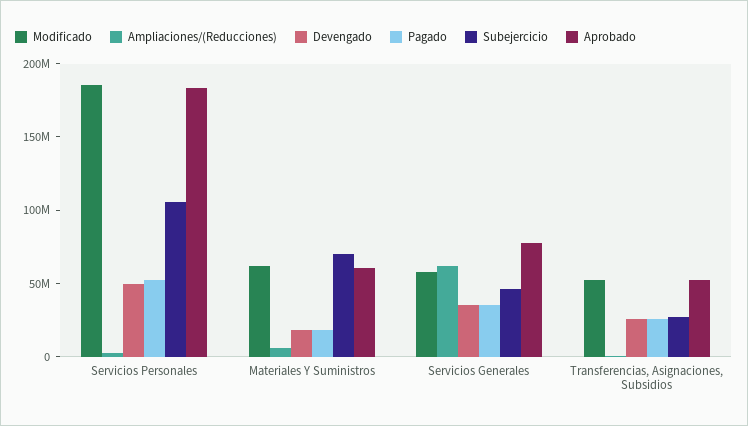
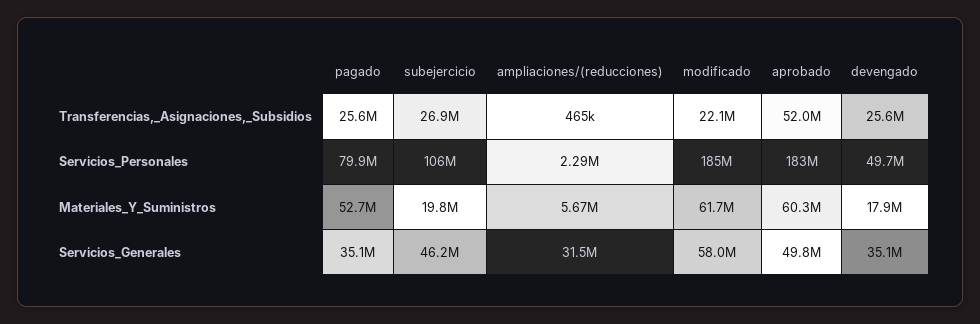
  {
    "Modificado": {
      "Servicios Personales": 185000000,
      "Materiales Y Suministros": 61700000,
      "Servicios Generales": 58000000,
-     "Transferencias, Asignaciones, Subsidios": 50000000
+     "Transferencias, Asignaciones, Subsidios": 22100000
    },
    "Ampliaciones/(Reducciones)": {
      "Servicios Personales": 2290000,
      "Materiales Y Suministros": 5670000,
-     "Servicios Generales": 60000000,
+     "Servicios Generales": 31500000,
      "Transferencias, Asignaciones, Subsidios": 465000
    },
    "Devengado": {
      "Servicios Personales": 49700000,
      "Materiales Y Suministros": 17900000,
      "Servicios Generales": 35100000,
      "Transferencias, Asignaciones, Subsidios": 25600000
    },
    "Pagado": {
-     "Servicios Personales": 50000000,
+     "Servicios Personales": 79900000,
-     "Materiales Y Suministros": 20000000,
+     "Materiales Y Suministros": 52700000,
      "Servicios Generales": 35100000,
      "Transferencias, Asignaciones, Subsidios": 25600000
    },
    "Subejercicio": {
      "Servicios Personales": 106000000,
-     "Materiales Y Suministros": 70000000,
+     "Materiales Y Suministros": 19800000,
      "Servicios Generales": 46200000,
      "Transferencias, Asignaciones, Subsidios": 26900000
    },
    "Aprobado": {
      "Servicios Personales": 183000000,
      "Materiales Y Suministros": 60300000,
-     "Servicios Generales": 80000000,
+     "Servicios Generales": 49800000,
      "Transferencias, Asignaciones, Subsidios": 52000000
    }
  }

